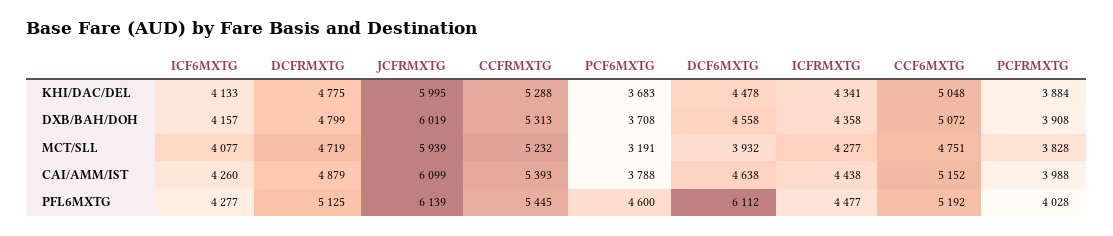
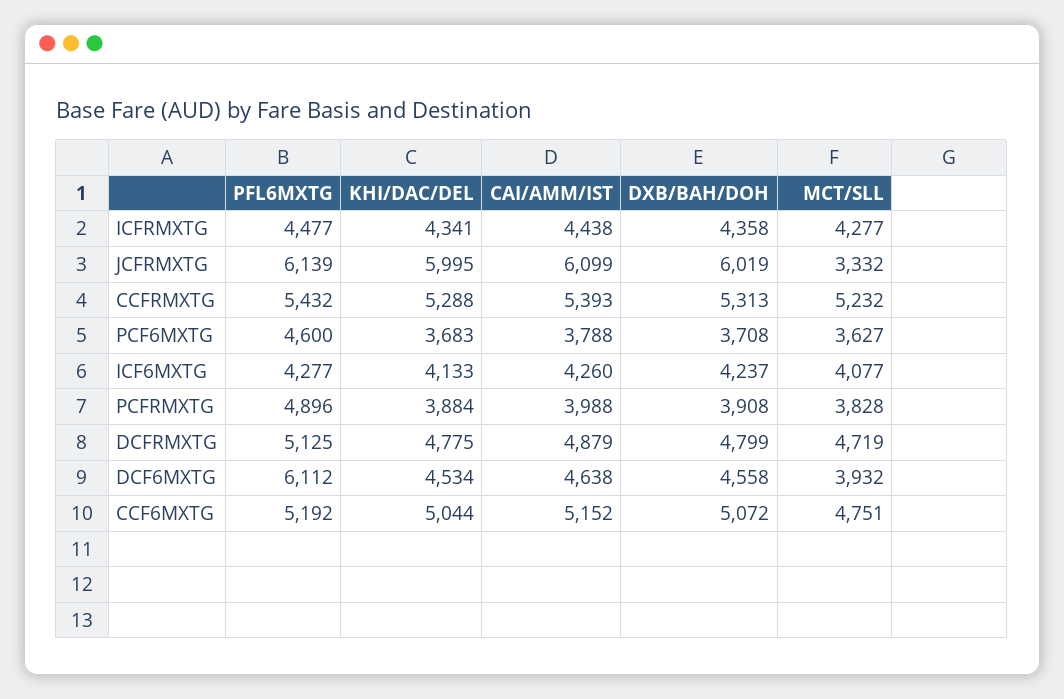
  {
    "ICF6MXTG": {
      "KHI/DAC/DEL": 4133,
-     "DXB/BAH/DOH": 4157,
+     "DXB/BAH/DOH": 4237,
      "MCT/SLL": 4077,
      "CAI/AMM/IST": 4260,
      "PFL6MXTG": 4277
    },
    "DCFRMXTG": {
      "KHI/DAC/DEL": 4775,
      "DXB/BAH/DOH": 4799,
      "MCT/SLL": 4719,
      "CAI/AMM/IST": 4879,
      "PFL6MXTG": 5125
    },
    "JCFRMXTG": {
      "KHI/DAC/DEL": 5995,
      "DXB/BAH/DOH": 6019,
-     "MCT/SLL": 5939,
+     "MCT/SLL": 3332,
      "CAI/AMM/IST": 6099,
      "PFL6MXTG": 6139
    },
    "CCFRMXTG": {
      "KHI/DAC/DEL": 5288,
      "DXB/BAH/DOH": 5313,
      "MCT/SLL": 5232,
      "CAI/AMM/IST": 5393,
-     "PFL6MXTG": 5445
+     "PFL6MXTG": 5432
    },
    "PCF6MXTG": {
      "KHI/DAC/DEL": 3683,
      "DXB/BAH/DOH": 3708,
-     "MCT/SLL": 3191,
+     "MCT/SLL": 3627,
      "CAI/AMM/IST": 3788,
      "PFL6MXTG": 4600
    },
    "DCF6MXTG": {
-     "KHI/DAC/DEL": 4478,
+     "KHI/DAC/DEL": 4534,
      "DXB/BAH/DOH": 4558,
      "MCT/SLL": 3932,
      "CAI/AMM/IST": 4638,
      "PFL6MXTG": 6112
    },
    "ICFRMXTG": {
      "KHI/DAC/DEL": 4341,
      "DXB/BAH/DOH": 4358,
      "MCT/SLL": 4277,
      "CAI/AMM/IST": 4438,
      "PFL6MXTG": 4477
    },
    "CCF6MXTG": {
-     "KHI/DAC/DEL": 5048,
+     "KHI/DAC/DEL": 5044,
      "DXB/BAH/DOH": 5072,
      "MCT/SLL": 4751,
      "CAI/AMM/IST": 5152,
      "PFL6MXTG": 5192
    },
    "PCFRMXTG": {
      "KHI/DAC/DEL": 3884,
      "DXB/BAH/DOH": 3908,
      "MCT/SLL": 3828,
      "CAI/AMM/IST": 3988,
-     "PFL6MXTG": 4028
+     "PFL6MXTG": 4896
    }
  }

